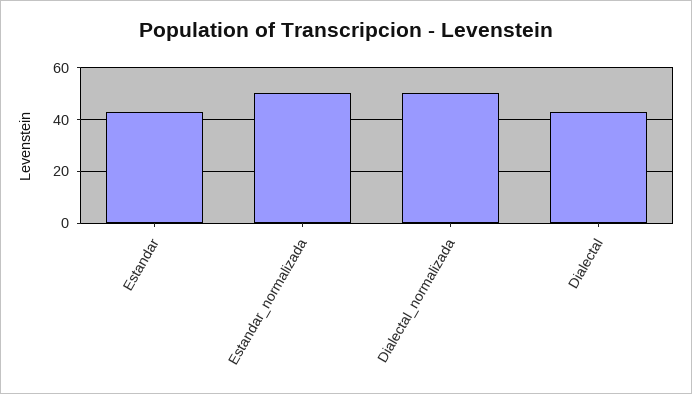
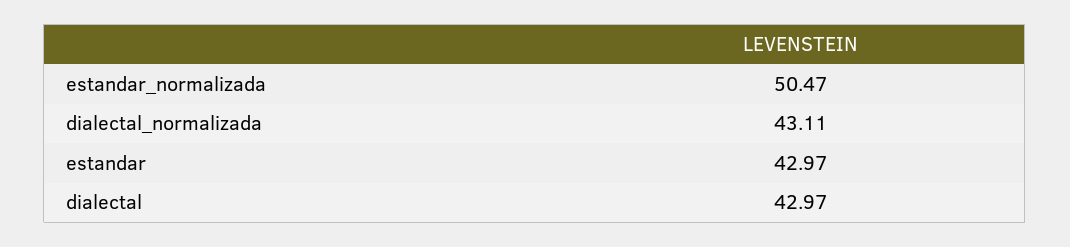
  {
    "Estandar": 42.97,
    "Estandar_normalizada": 50.47,
-   "Dialectal_normalizada": 50,
+   "Dialectal_normalizada": 43.11,
    "Dialectal": 42.97
  }

